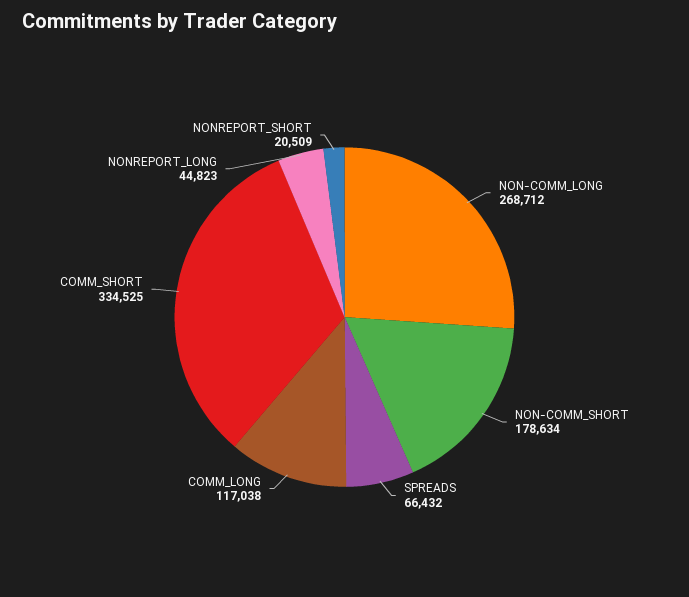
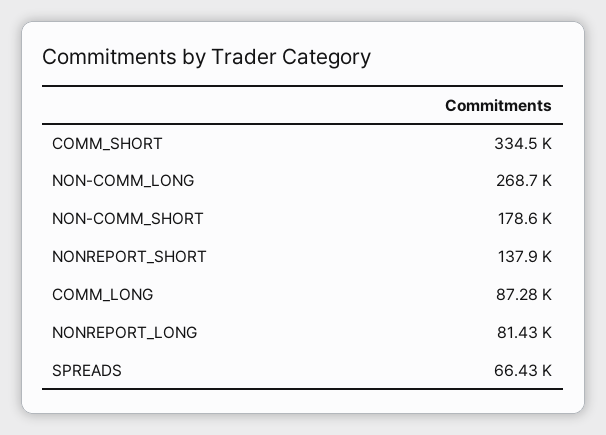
  {
    "NON-COMM_LONG": 268712,
    "NON-COMM_SHORT": 178634,
    "SPREADS": 66432,
-   "COMM_LONG": 117038,
+   "COMM_LONG": 87280,
    "COMM_SHORT": 334525,
-   "NONREPORT_LONG": 44823,
+   "NONREPORT_LONG": 81430,
-   "NONREPORT_SHORT": 20509
+   "NONREPORT_SHORT": 137900
  }

